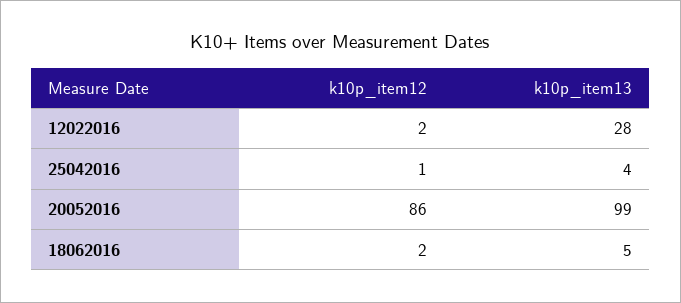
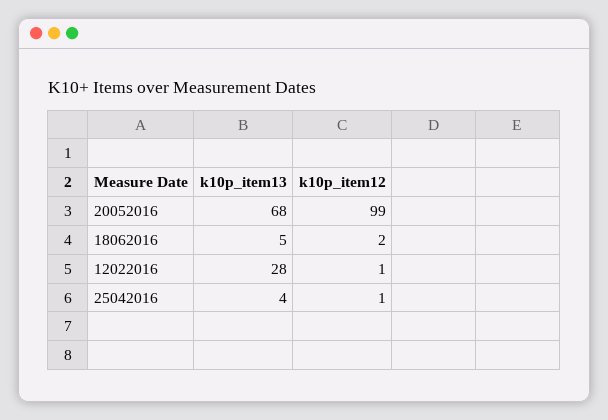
  {
    "k10p_item12": {
-     "12022016": 2,
+     "12022016": 1,
      "25042016": 1,
-     "20052016": 86,
+     "20052016": 99,
      "18062016": 2
    },
    "k10p_item13": {
      "12022016": 28,
      "25042016": 4,
-     "20052016": 99,
+     "20052016": 68,
      "18062016": 5
    }
  }

